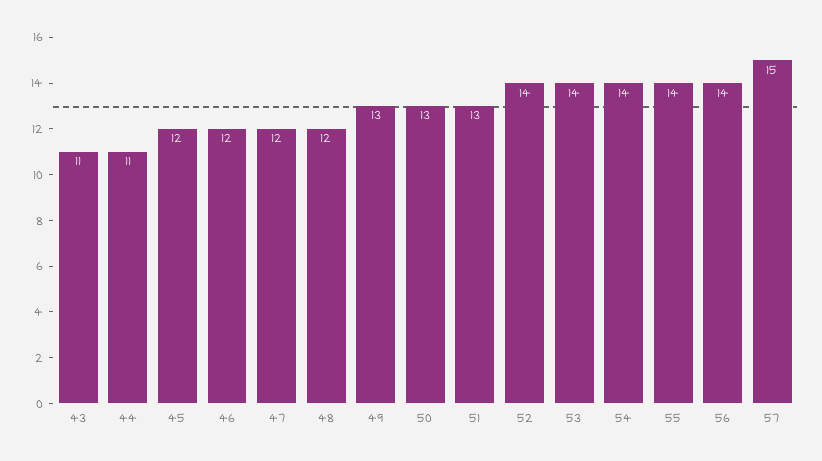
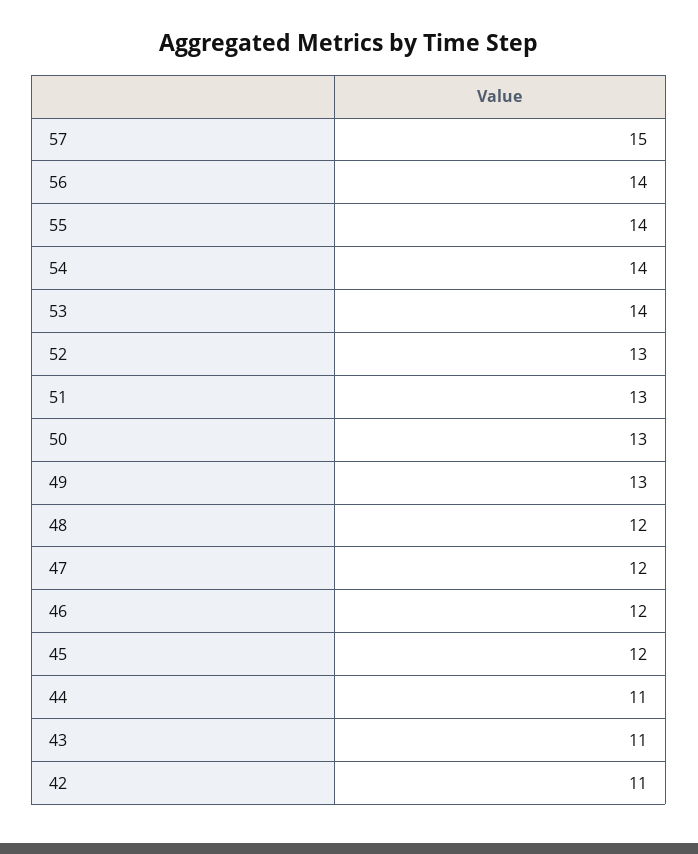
  {
    "43": 11,
    "44": 11,
    "45": 12,
    "46": 12,
    "47": 12,
    "48": 12,
    "49": 13,
    "50": 13,
    "51": 13,
-   "52": 14,
+   "52": 13,
    "53": 14,
    "54": 14,
    "55": 14,
    "56": 14,
-   "57": 15
+   "57": 15,
+   "42": 11
  }

